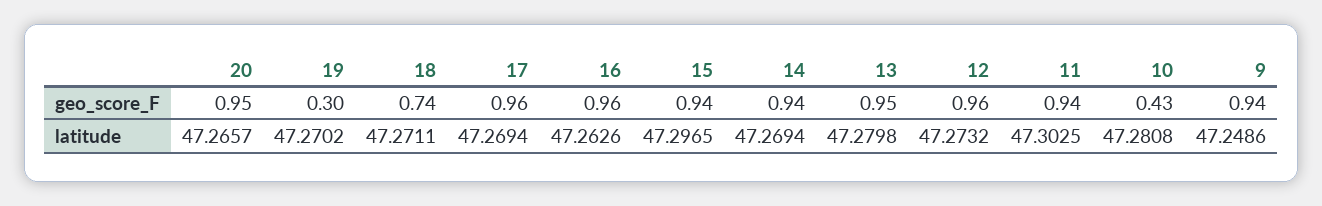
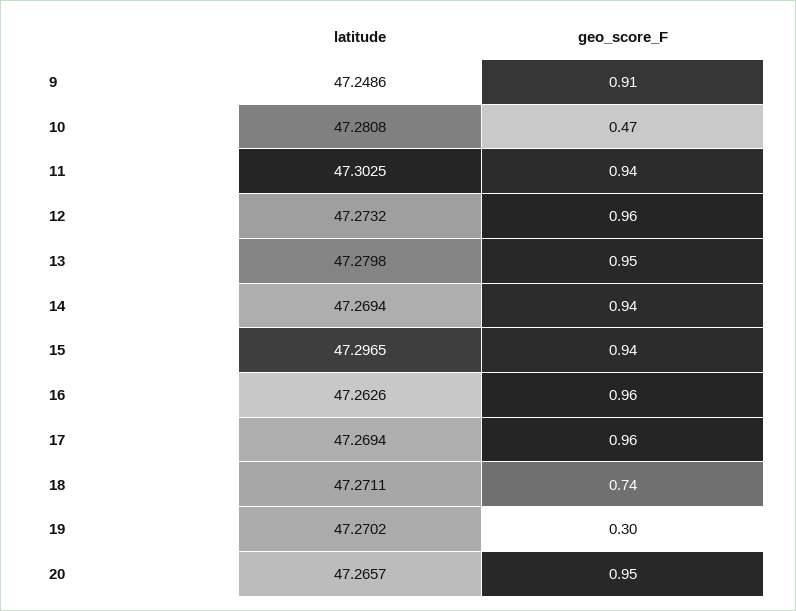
  {
    "20": {
      "geo_score_F": 0.95,
      "latitude": 47.2657
    },
    "19": {
      "geo_score_F": 0.3,
      "latitude": 47.2702
    },
    "18": {
      "geo_score_F": 0.74,
      "latitude": 47.2711
    },
    "17": {
      "geo_score_F": 0.96,
      "latitude": 47.2694
    },
    "16": {
      "geo_score_F": 0.96,
      "latitude": 47.2626
    },
    "15": {
      "geo_score_F": 0.94,
      "latitude": 47.2965
    },
    "14": {
      "geo_score_F": 0.94,
      "latitude": 47.2694
    },
    "13": {
      "geo_score_F": 0.95,
      "latitude": 47.2798
    },
    "12": {
      "geo_score_F": 0.96,
      "latitude": 47.2732
    },
    "11": {
      "geo_score_F": 0.94,
      "latitude": 47.3025
    },
    "10": {
-     "geo_score_F": 0.43,
+     "geo_score_F": 0.47,
      "latitude": 47.2808
    },
    "9": {
-     "geo_score_F": 0.94,
+     "geo_score_F": 0.91,
      "latitude": 47.2486
    }
  }

